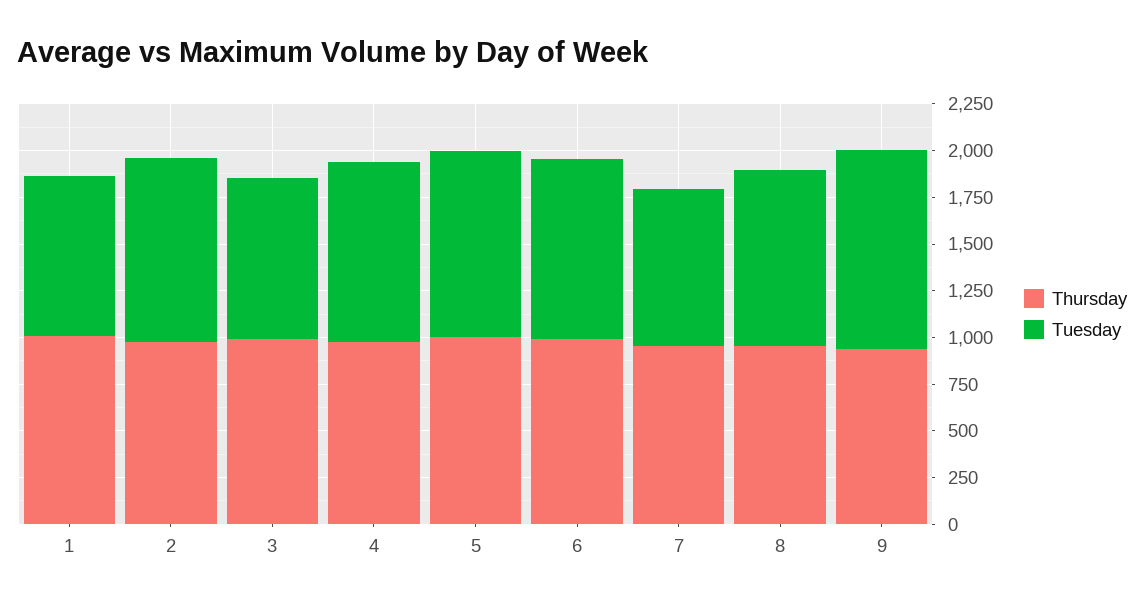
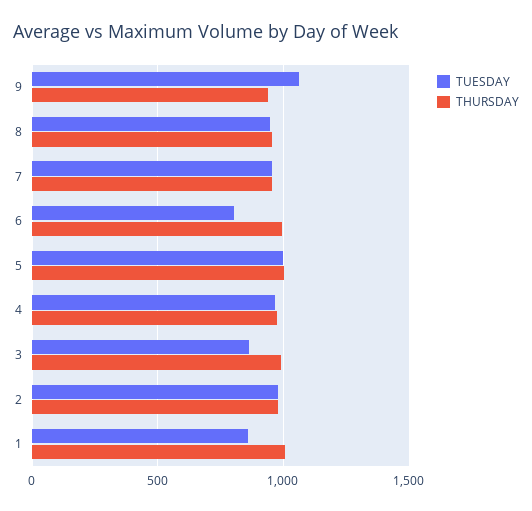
  {
    "Thursday": {
      "1": 1000,
      "2": 1000,
      "3": 1000,
      "4": 1000,
      "5": 1000,
      "6": 1000,
      "7": 950,
      "8": 950,
      "9": 950
    },
    "Tuesday": {
      "1": 850,
      "2": 1000,
      "3": 850,
      "4": 950,
      "5": 1000,
-     "6": 950,
+     "6": 800,
-     "7": 850,
+     "7": 950,
      "8": 950,
      "9": 1050
    }
  }

